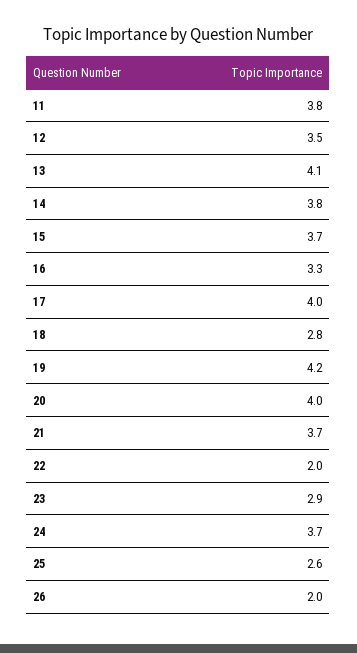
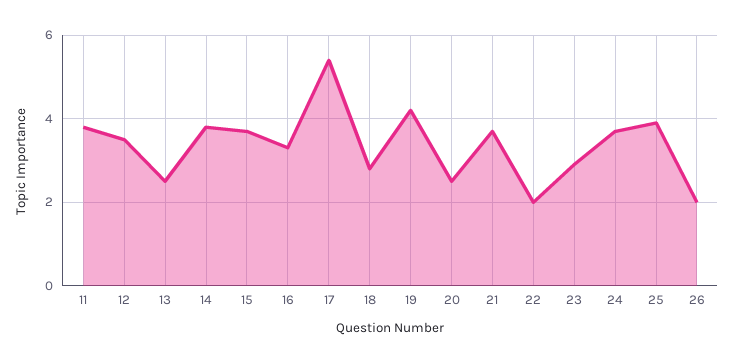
  {
    "11": 3.8,
    "12": 3.5,
-   "13": 4.1,
+   "13": 2.5,
    "14": 3.8,
    "15": 3.7,
    "16": 3.3,
-   "17": 4,
+   "17": 5.5,
    "18": 2.8,
    "19": 4.2,
-   "20": 4,
+   "20": 2.5,
    "21": 3.7,
    "22": 2,
    "23": 2.9,
    "24": 3.7,
-   "25": 2.6,
+   "25": 4,
    "26": 2
  }

